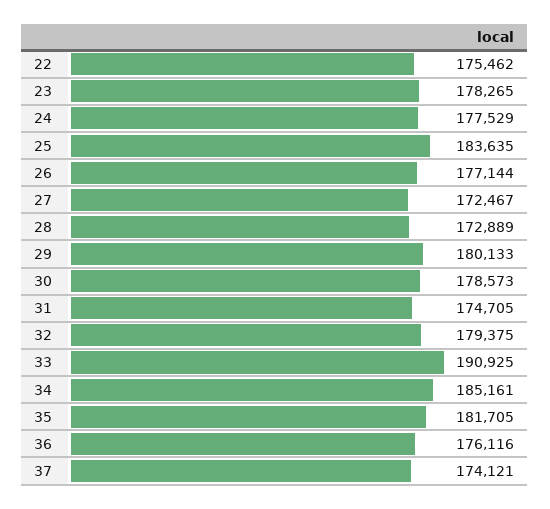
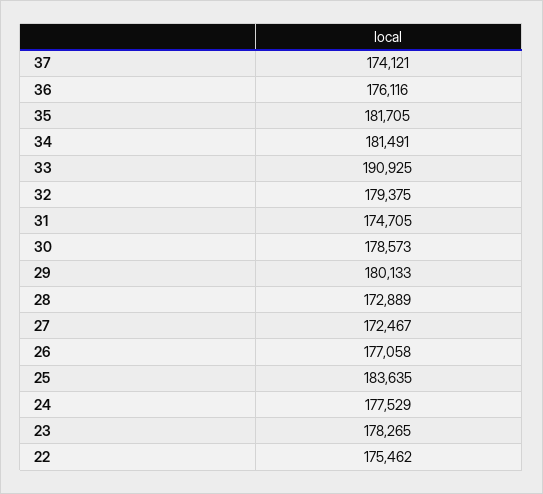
  {
    "22": 175462,
    "23": 178265,
    "24": 177529,
    "25": 183635,
-   "26": 177144,
+   "26": 177058,
    "27": 172467,
    "28": 172889,
    "29": 180133,
    "30": 178573,
    "31": 174705,
    "32": 179375,
    "33": 190925,
-   "34": 185161,
+   "34": 181491,
    "35": 181705,
    "36": 176116,
    "37": 174121
  }

